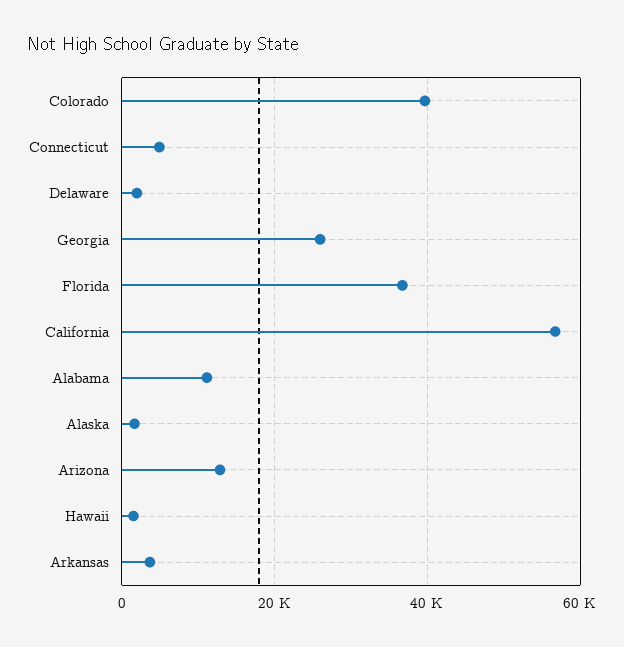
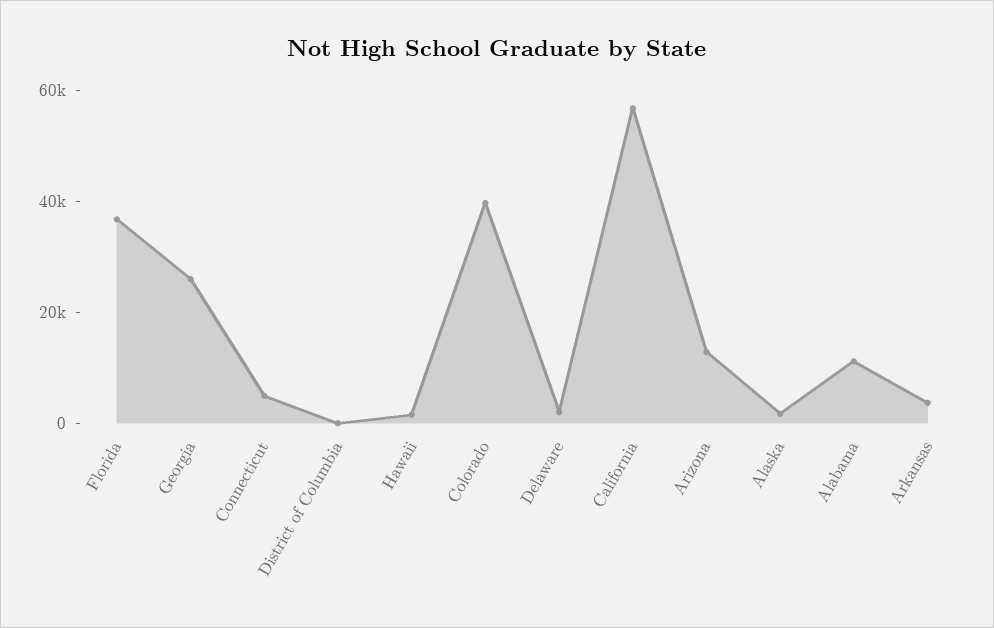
  {
    "Colorado": 40000,
    "Connecticut": 4000,
    "Delaware": 2000,
    "Georgia": 26000,
    "Florida": 36000,
    "California": 56000,
    "Alabama": 12000,
    "Alaska": 2000,
    "Arizona": 12000,
    "Hawaii": 2000,
-   "Arkansas": 4000
+   "Arkansas": 4000,
+   "District of Columbia": 0
  }

